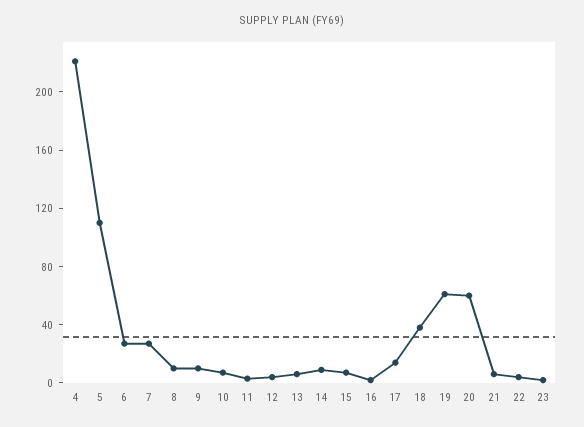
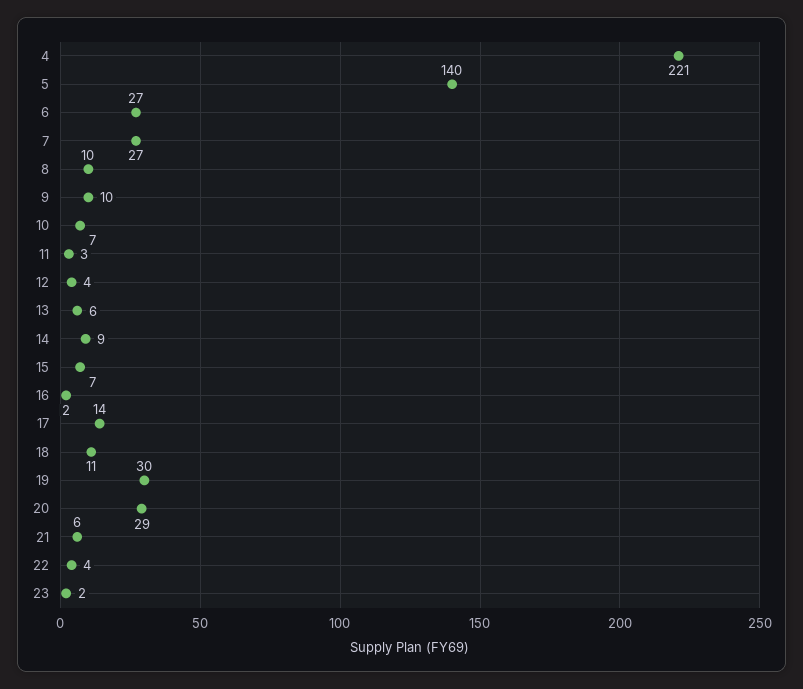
  {
    "4": 221,
-   "5": 110,
+   "5": 140,
    "6": 27,
    "7": 27,
    "8": 10,
    "9": 10,
    "10": 7,
    "11": 3,
    "12": 4,
    "13": 6,
    "14": 9,
    "15": 7,
    "16": 2,
    "17": 14,
-   "18": 40,
+   "18": 11,
-   "19": 60,
+   "19": 30,
-   "20": 60,
+   "20": 29,
    "21": 6,
    "22": 4,
    "23": 2
  }

